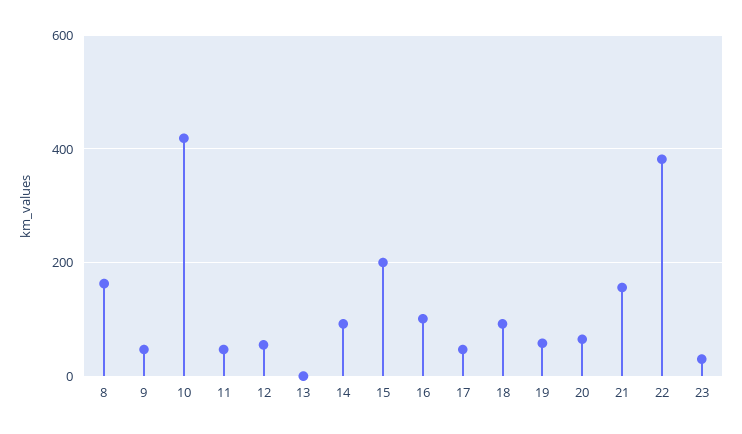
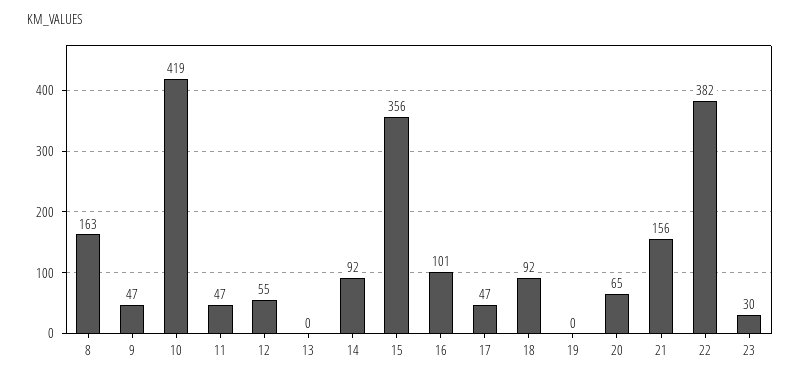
  {
    "8": 163,
    "9": 47,
    "10": 419,
    "11": 47,
    "12": 55,
    "13": 0,
    "14": 92,
-   "15": 200,
+   "15": 356,
    "16": 101,
    "17": 47,
    "18": 92,
-   "19": 60,
+   "19": 0,
    "20": 65,
    "21": 156,
    "22": 382,
    "23": 30
  }

